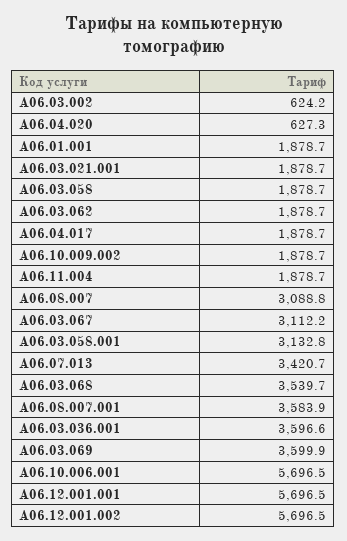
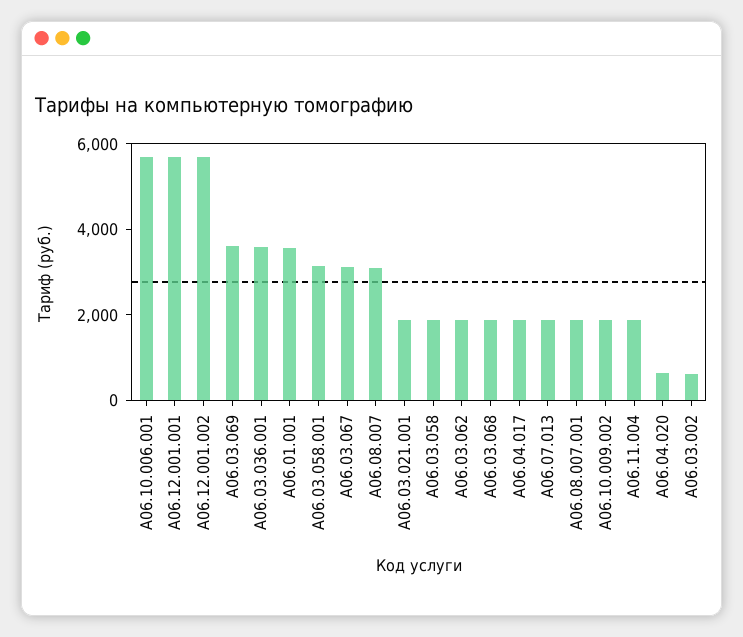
  {
    "A06.03.002": 624.2,
    "A06.04.020": 627.3,
-   "A06.01.001": 1878.7,
+   "A06.01.001": 3500,
    "A06.03.021.001": 1878.7,
    "A06.03.058": 1878.7,
    "A06.03.062": 1878.7,
    "A06.04.017": 1878.7,
    "A06.10.009.002": 1878.7,
    "A06.11.004": 1878.7,
    "A06.08.007": 3088.8,
    "A06.03.067": 3112.2,
    "A06.03.058.001": 3132.8,
-   "A06.07.013": 3420.7,
+   "A06.07.013": 2000,
-   "A06.03.068": 3539.7,
+   "A06.03.068": 2000,
-   "A06.08.007.001": 3583.9,
+   "A06.08.007.001": 2000,
    "A06.03.036.001": 3596.6,
    "A06.03.069": 3599.9,
    "A06.10.006.001": 5696.5,
    "A06.12.001.001": 5696.5,
    "A06.12.001.002": 5696.5
  }

